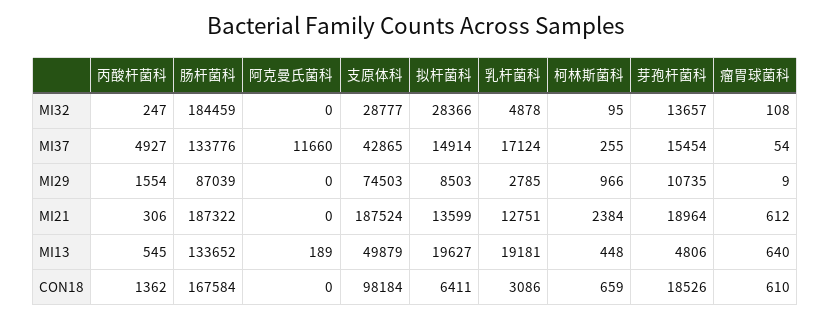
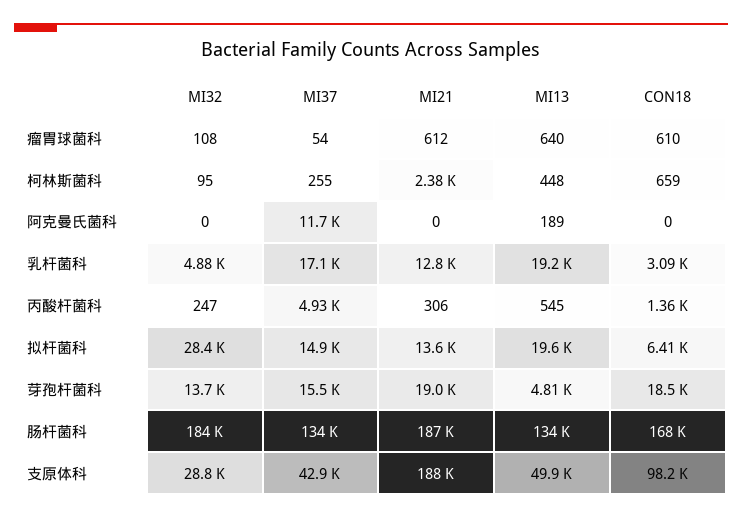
  {
    "丙酸杆菌科": {
      "MI32": 247,
      "MI37": 4927,
-     "MI29": 1554,
      "MI21": 306,
      "MI13": 545,
      "CON18": 1362
    },
    "肠杆菌科": {
      "MI32": 184459,
      "MI37": 133776,
-     "MI29": 87039,
      "MI21": 187322,
      "MI13": 133652,
      "CON18": 167584
    },
    "阿克曼氏菌科": {
      "MI32": 0,
      "MI37": 11660,
-     "MI29": 0,
      "MI21": 0,
      "MI13": 189,
      "CON18": 0
    },
    "支原体科": {
      "MI32": 28777,
      "MI37": 42865,
-     "MI29": 74503,
      "MI21": 187524,
      "MI13": 49879,
      "CON18": 98184
    },
    "拟杆菌科": {
      "MI32": 28366,
      "MI37": 14914,
-     "MI29": 8503,
      "MI21": 13599,
      "MI13": 19627,
      "CON18": 6411
    },
    "乳杆菌科": {
      "MI32": 4878,
      "MI37": 17124,
-     "MI29": 2785,
      "MI21": 12751,
      "MI13": 19181,
      "CON18": 3086
    },
    "柯林斯菌科": {
      "MI32": 95,
      "MI37": 255,
-     "MI29": 966,
      "MI21": 2384,
      "MI13": 448,
      "CON18": 659
    },
    "芽孢杆菌科": {
      "MI32": 13657,
      "MI37": 15454,
-     "MI29": 10735,
      "MI21": 18964,
      "MI13": 4806,
      "CON18": 18526
    },
    "瘤胃球菌科": {
      "MI32": 108,
      "MI37": 54,
-     "MI29": 9,
      "MI21": 612,
      "MI13": 640,
      "CON18": 610
    }
  }

